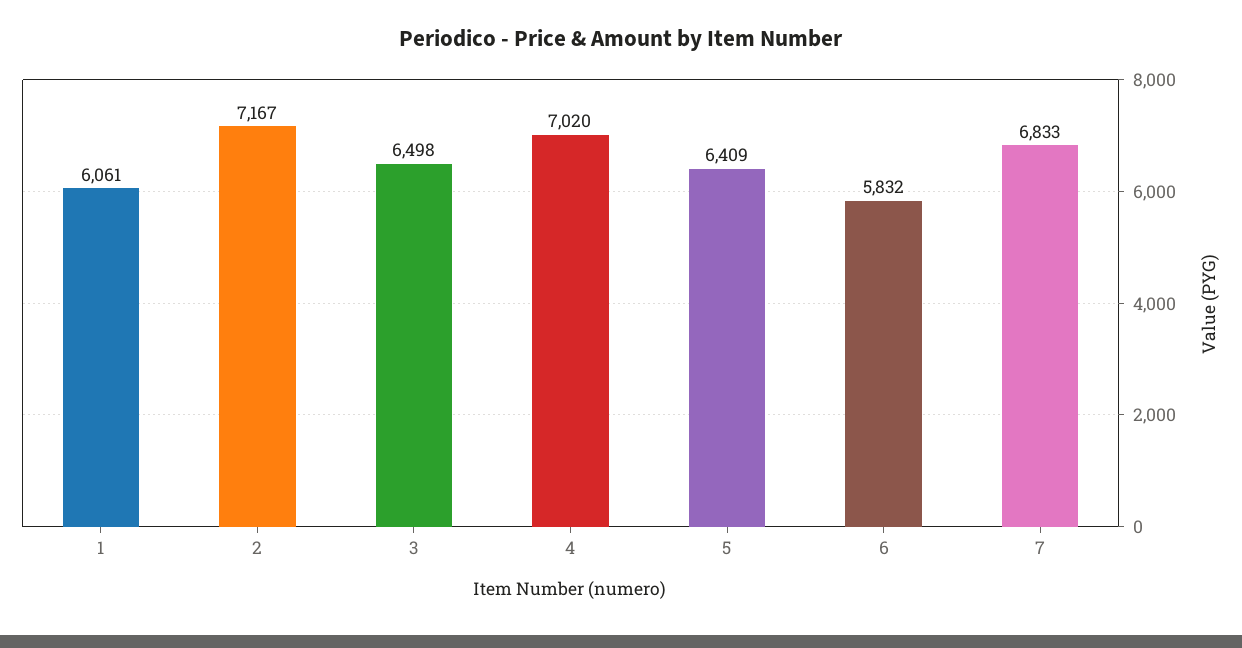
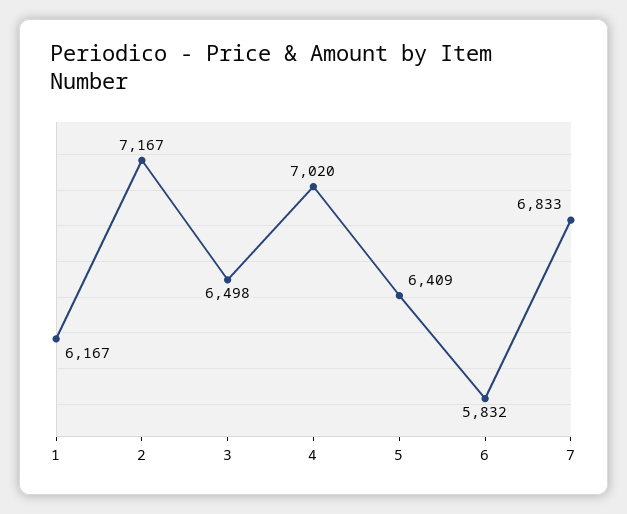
  {
-   "1": 6061,
+   "1": 6167,
    "2": 7167,
    "3": 6498,
    "4": 7020,
    "5": 6409,
    "6": 5832,
    "7": 6833
  }

